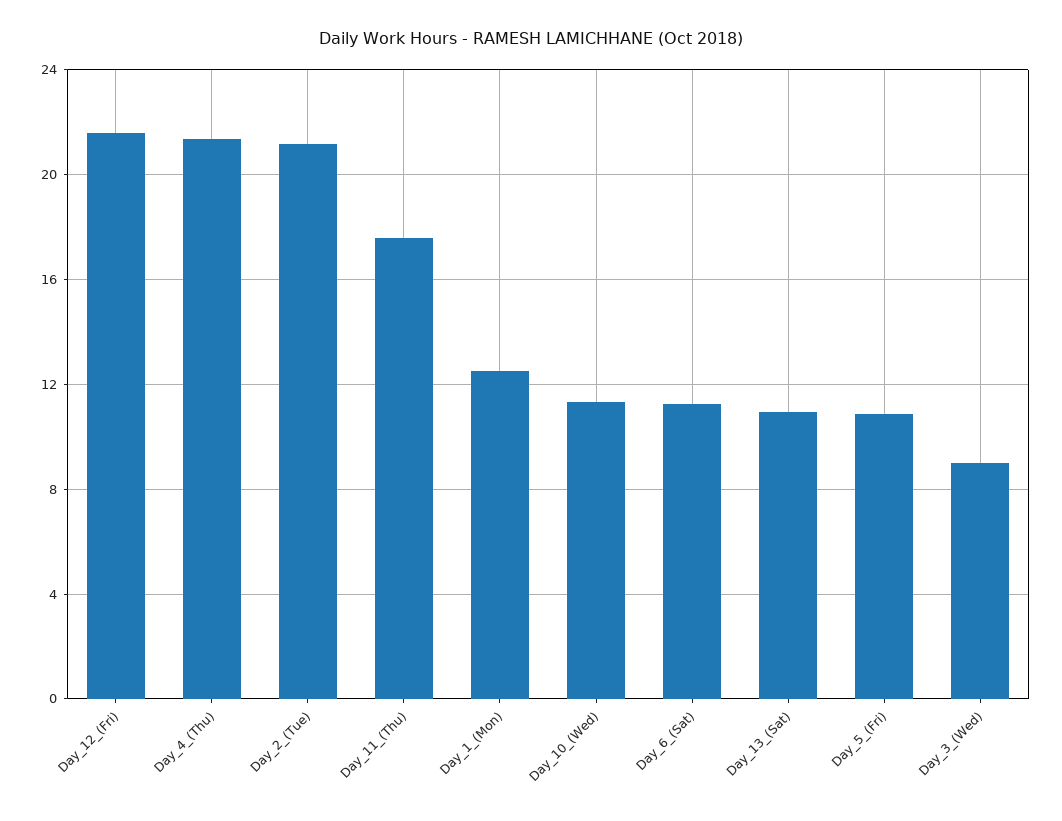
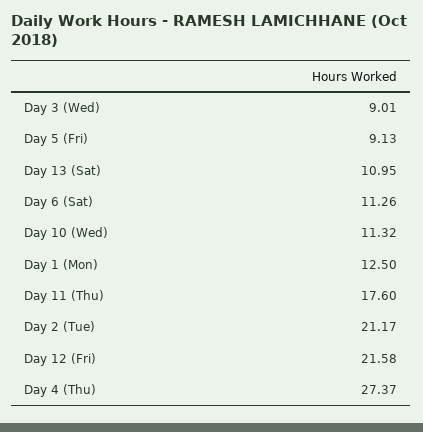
  {
    "Day_12_(Fri)": 21.58,
-   "Day_4_(Thu)": 21.5,
+   "Day_4_(Thu)": 27.37,
    "Day_2_(Tue)": 21.17,
    "Day_11_(Thu)": 17.6,
    "Day_1_(Mon)": 12.5,
    "Day_10_(Wed)": 11.32,
    "Day_6_(Sat)": 11.26,
    "Day_13_(Sat)": 10.95,
-   "Day_5_(Fri)": 11,
+   "Day_5_(Fri)": 9.13,
    "Day_3_(Wed)": 9.01
  }

